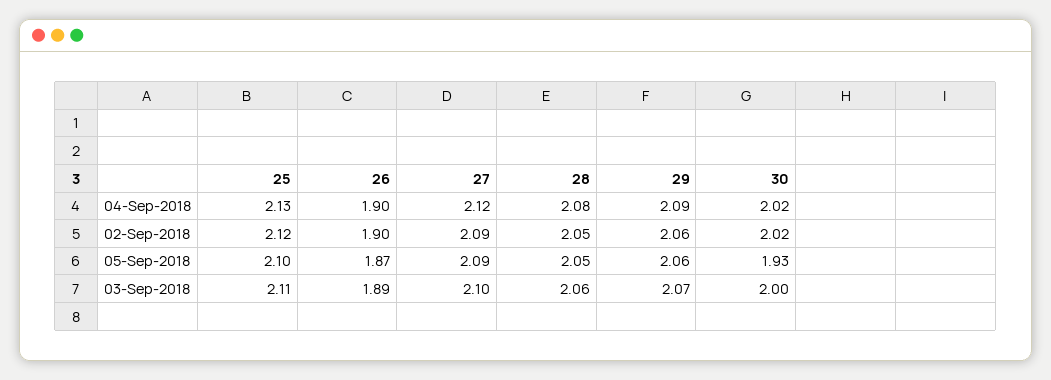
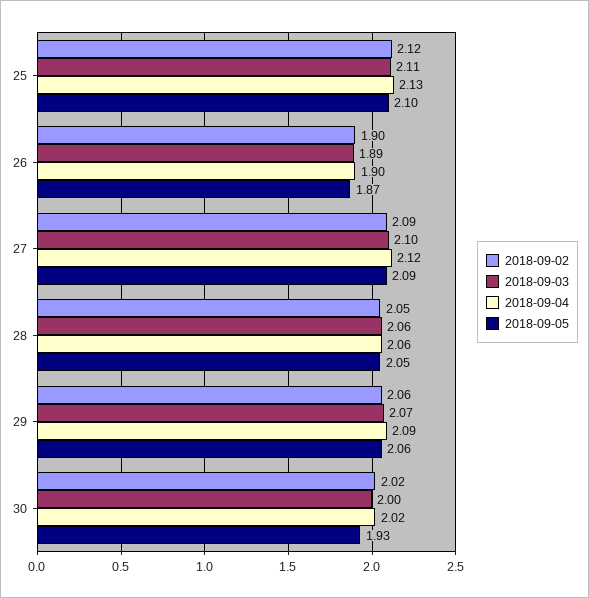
  {
    "04-Sep-2018": {
      "25": 2.13,
      "26": 1.9,
      "27": 2.12,
-     "28": 2.08,
+     "28": 2.06,
      "29": 2.09,
      "30": 2.02
    },
    "02-Sep-2018": {
      "25": 2.12,
      "26": 1.9,
      "27": 2.09,
      "28": 2.05,
      "29": 2.06,
      "30": 2.02
    },
    "05-Sep-2018": {
      "25": 2.1,
      "26": 1.87,
      "27": 2.09,
      "28": 2.05,
      "29": 2.06,
      "30": 1.93
    },
    "03-Sep-2018": {
      "25": 2.11,
      "26": 1.89,
      "27": 2.1,
      "28": 2.06,
      "29": 2.07,
      "30": 2
    }
  }

